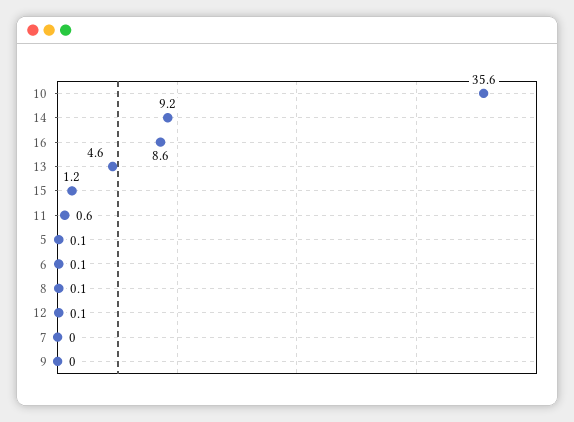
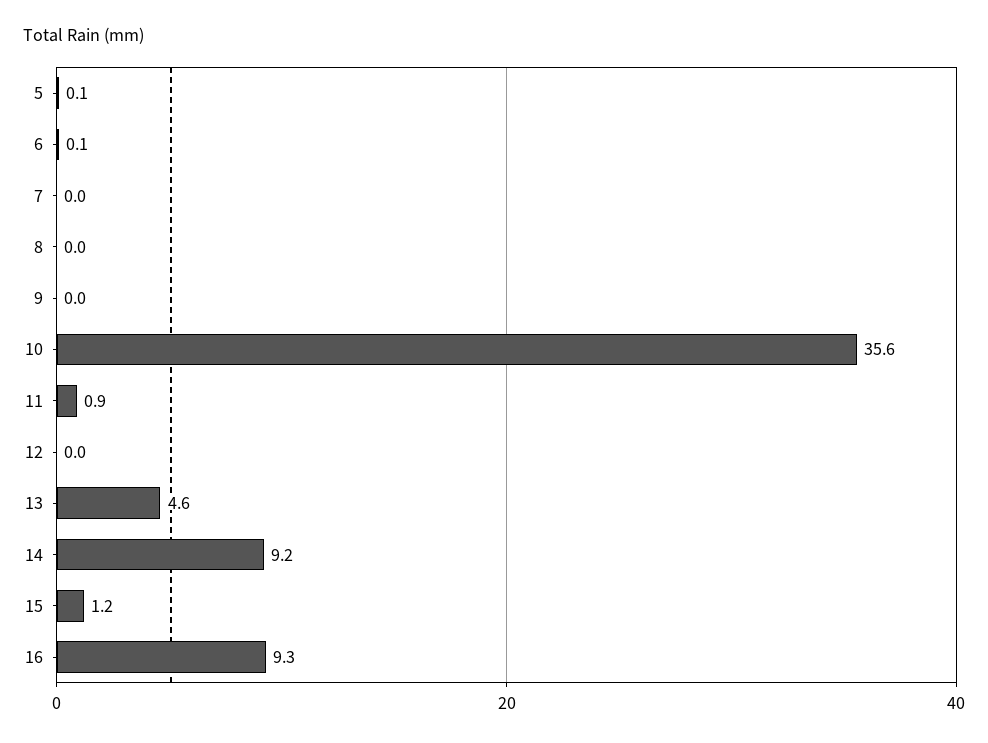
  {
    "10": 35.6,
    "14": 9.2,
-   "16": 8.6,
+   "16": 9.3,
    "13": 4.6,
    "15": 1.2,
-   "11": 0.6,
+   "11": 0.9,
    "5": 0.1,
    "6": 0.1,
-   "8": 0.1,
+   "8": 0,
-   "12": 0.1,
+   "12": 0,
    "7": 0,
    "9": 0
  }

